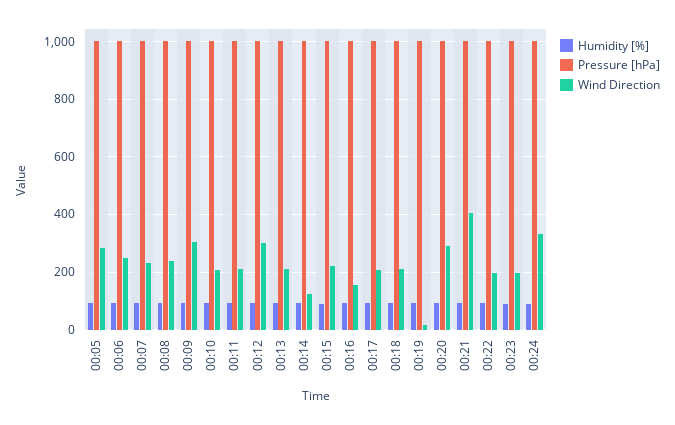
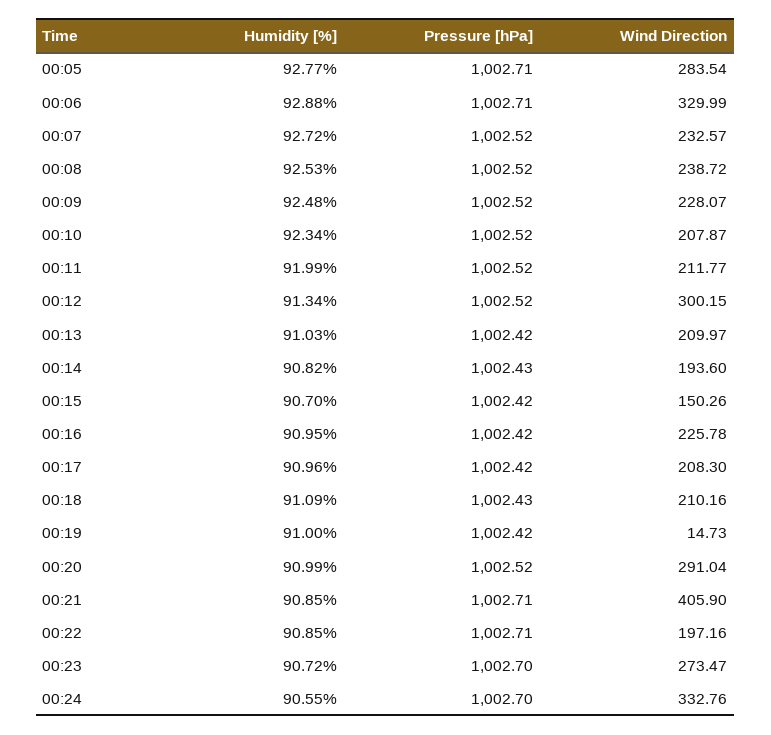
  {
    "Humidity [%]": {
      "00:05": 92.77,
      "00:06": 92.88,
      "00:07": 92.72,
      "00:08": 92.53,
      "00:09": 92.48,
      "00:10": 92.34,
      "00:11": 91.99,
      "00:12": 91.34,
      "00:13": 91.03,
      "00:14": 90.82,
      "00:15": 90.7,
      "00:16": 90.95,
      "00:17": 90.96,
      "00:18": 91.09,
      "00:19": 91,
      "00:20": 90.99,
      "00:21": 90.85,
      "00:22": 90.85,
      "00:23": 90.72,
      "00:24": 90.55
    },
    "Pressure [hPa]": {
      "00:05": 1002.71,
      "00:06": 1002.71,
      "00:07": 1002.52,
      "00:08": 1002.52,
      "00:09": 1002.52,
      "00:10": 1002.52,
      "00:11": 1002.52,
      "00:12": 1002.52,
      "00:13": 1002.42,
      "00:14": 1002.43,
      "00:15": 1002.42,
      "00:16": 1002.42,
      "00:17": 1002.42,
      "00:18": 1002.43,
      "00:19": 1002.42,
      "00:20": 1002.52,
      "00:21": 1002.71,
      "00:22": 1002.71,
      "00:23": 1002.7,
      "00:24": 1002.7
    },
    "Wind Direction": {
      "00:05": 283.54,
-     "00:06": 250,
+     "00:06": 329.99,
      "00:07": 232.57,
      "00:08": 238.72,
-     "00:09": 300,
+     "00:09": 228.07,
      "00:10": 207.87,
      "00:11": 211.77,
      "00:12": 300.15,
      "00:13": 209.97,
-     "00:14": 125,
+     "00:14": 193.6,
-     "00:15": 225,
+     "00:15": 150.26,
-     "00:16": 150,
+     "00:16": 225.78,
      "00:17": 208.3,
      "00:18": 210.16,
      "00:19": 14.73,
      "00:20": 291.04,
      "00:21": 405.9,
      "00:22": 197.16,
-     "00:23": 200,
+     "00:23": 273.47,
      "00:24": 332.76
    }
  }

